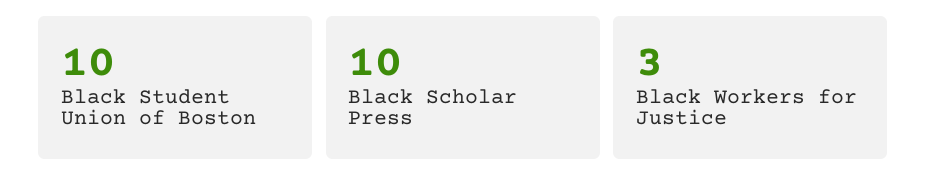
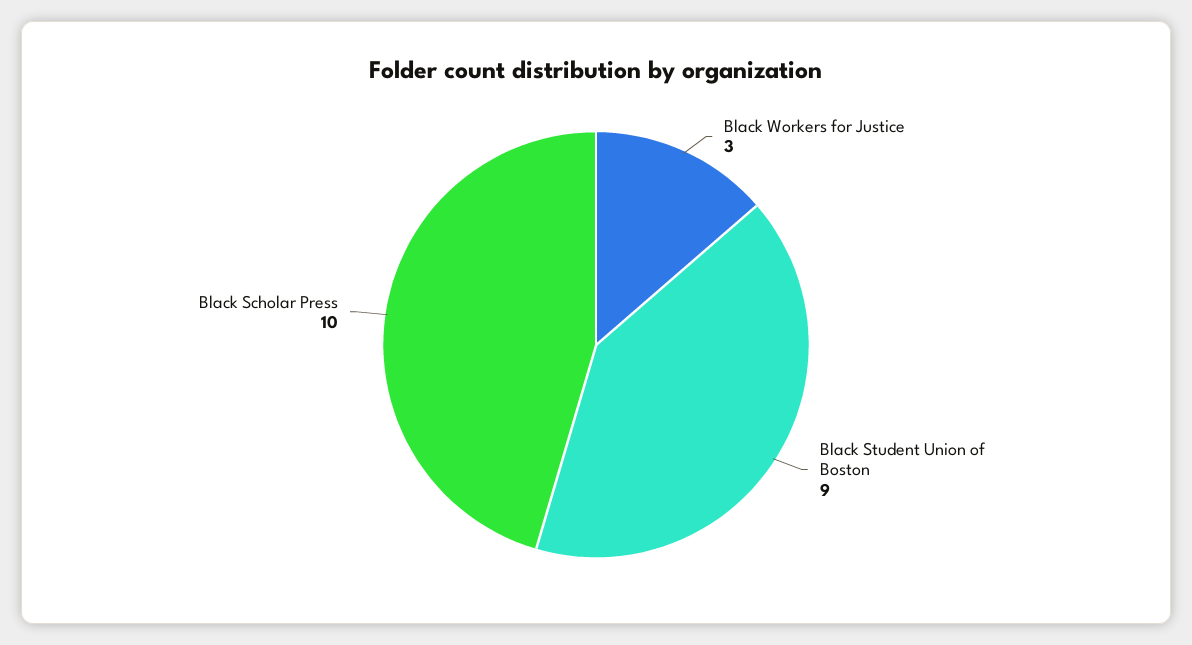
  {
-   "Black Student Union of Boston": 10,
+   "Black Student Union of Boston": 9,
    "Black Scholar Press": 10,
    "Black Workers for Justice": 3
  }

